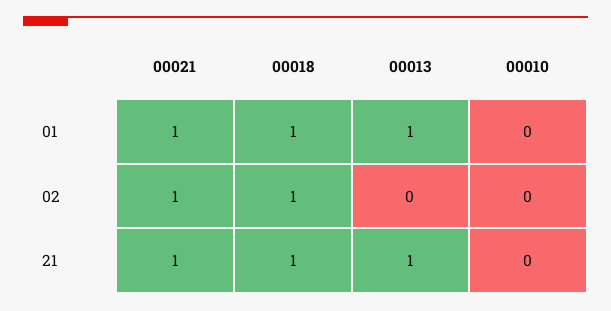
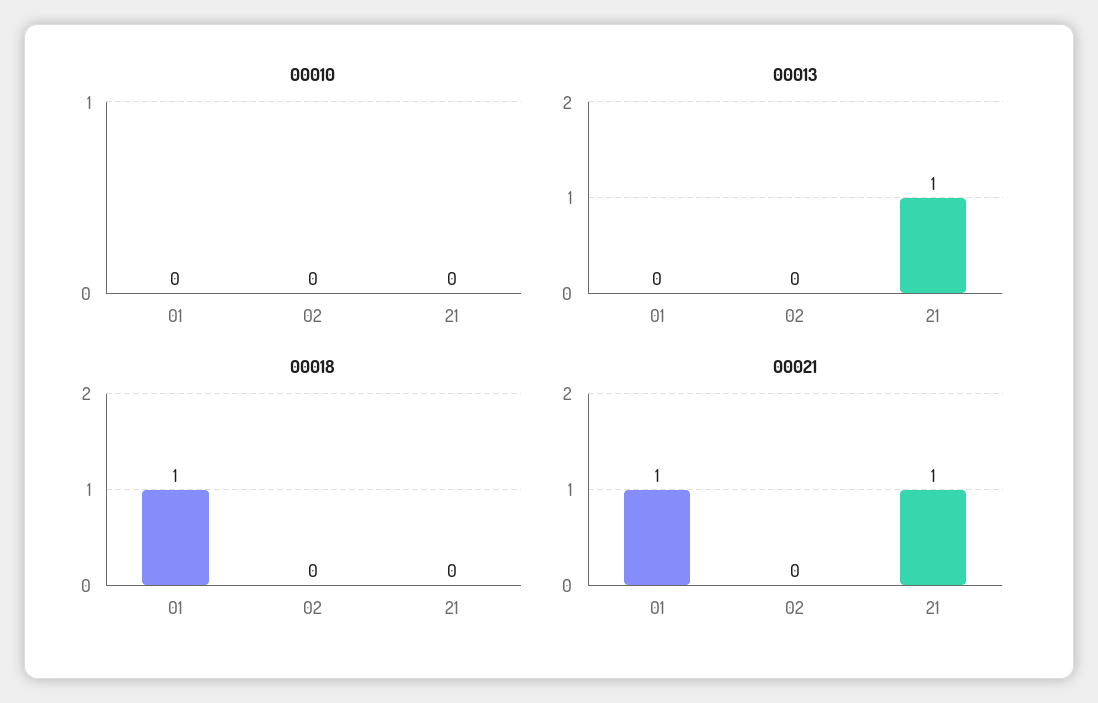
  {
    "00021": {
      "01": 1,
-     "02": 1,
+     "02": 0,
      "21": 1
    },
    "00018": {
      "01": 1,
-     "02": 1,
+     "02": 0,
-     "21": 1
+     "21": 0
    },
    "00013": {
-     "01": 1,
+     "01": 0,
      "02": 0,
      "21": 1
    },
    "00010": {
      "01": 0,
      "02": 0,
      "21": 0
    }
  }

